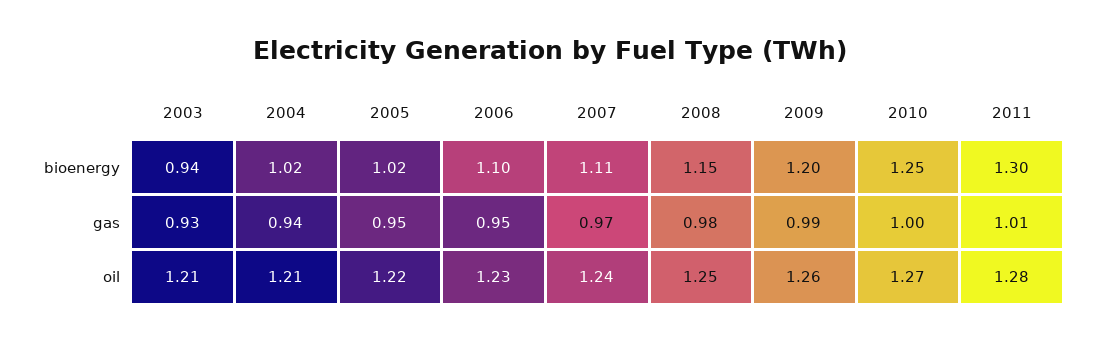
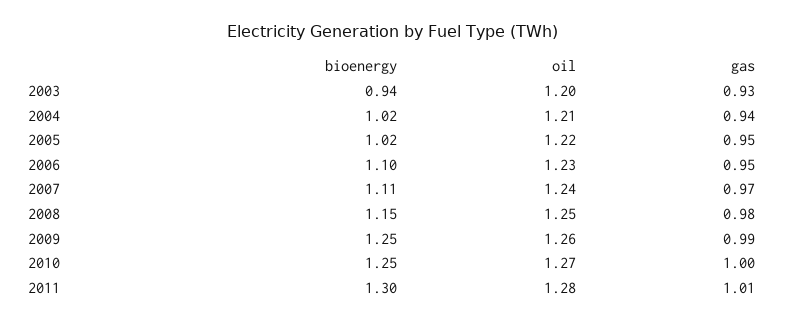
  {
    "2003": {
      "bioenergy": 0.94,
      "gas": 0.93,
-     "oil": 1.21
+     "oil": 1.2
    },
    "2004": {
      "bioenergy": 1.02,
      "gas": 0.94,
      "oil": 1.21
    },
    "2005": {
      "bioenergy": 1.02,
      "gas": 0.95,
      "oil": 1.22
    },
    "2006": {
      "bioenergy": 1.1,
      "gas": 0.95,
      "oil": 1.23
    },
    "2007": {
      "bioenergy": 1.11,
      "gas": 0.97,
      "oil": 1.24
    },
    "2008": {
      "bioenergy": 1.15,
      "gas": 0.98,
      "oil": 1.25
    },
    "2009": {
-     "bioenergy": 1.2,
+     "bioenergy": 1.25,
      "gas": 0.99,
      "oil": 1.26
    },
    "2010": {
      "bioenergy": 1.25,
      "gas": 1,
      "oil": 1.27
    },
    "2011": {
      "bioenergy": 1.3,
      "gas": 1.01,
      "oil": 1.28
    }
  }

